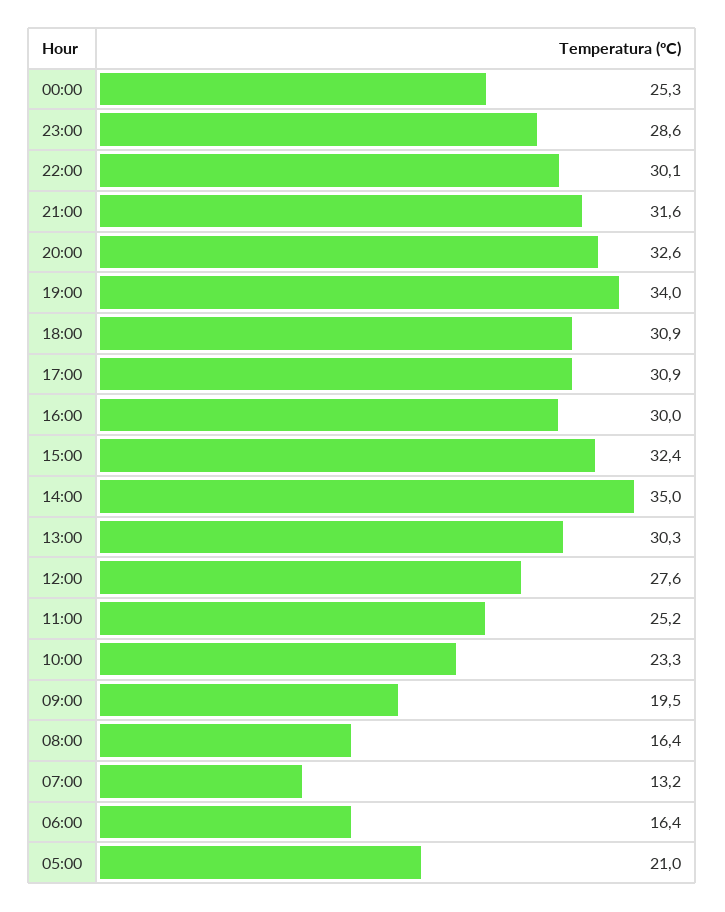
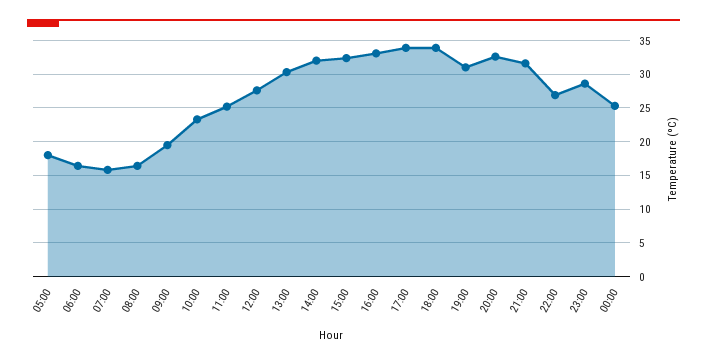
  {
    "00:00": 25.3,
    "23:00": 28.6,
-   "22:00": 30.1,
+   "22:00": 27,
    "21:00": 31.6,
    "20:00": 32.6,
-   "19:00": 34,
+   "19:00": 31,
-   "18:00": 30.9,
+   "18:00": 34,
-   "17:00": 30.9,
+   "17:00": 34,
-   "16:00": 30,
+   "16:00": 33,
    "15:00": 32.4,
-   "14:00": 35,
+   "14:00": 32,
    "13:00": 30.3,
    "12:00": 27.6,
    "11:00": 25.2,
    "10:00": 23.3,
    "09:00": 19.5,
    "08:00": 16.4,
-   "07:00": 13.2,
+   "07:00": 16,
    "06:00": 16.4,
-   "05:00": 21
+   "05:00": 18
  }

